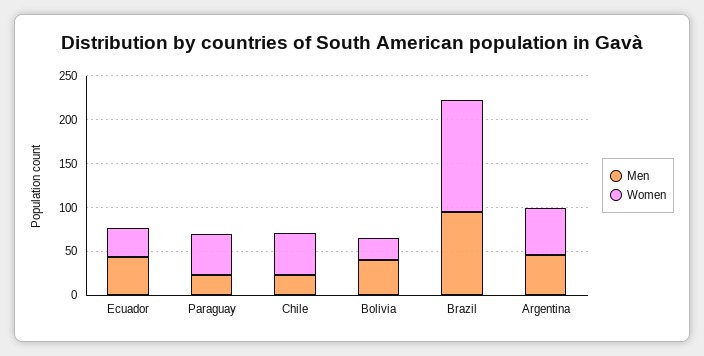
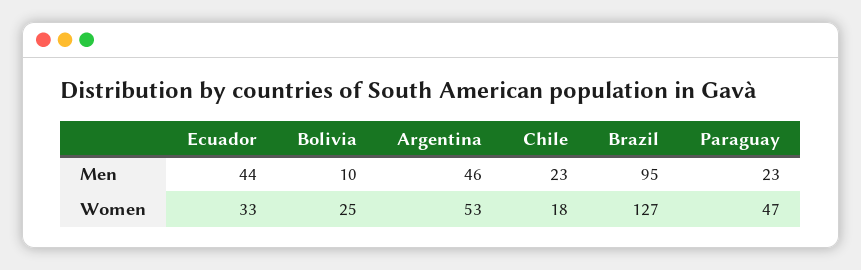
  {
    "Men": {
      "Ecuador": 44,
      "Paraguay": 23,
      "Chile": 23,
-     "Bolivia": 40,
+     "Bolivia": 10,
      "Brazil": 95,
      "Argentina": 46
    },
    "Women": {
      "Ecuador": 33,
      "Paraguay": 47,
-     "Chile": 50,
+     "Chile": 18,
      "Bolivia": 25,
      "Brazil": 127,
      "Argentina": 53
    }
  }

